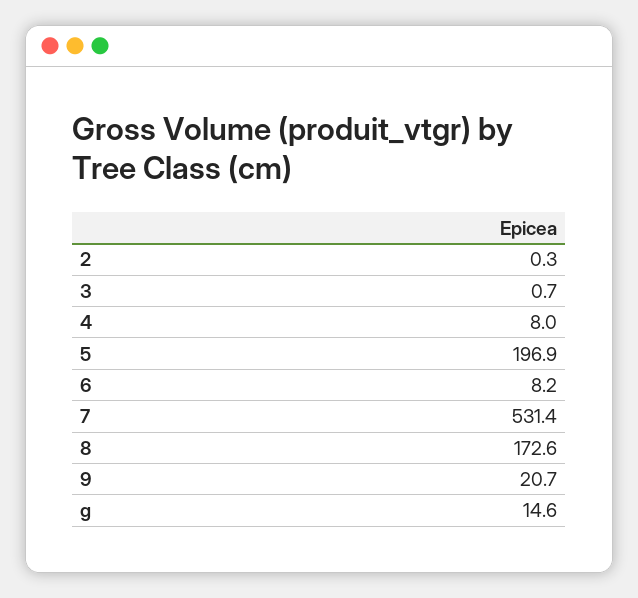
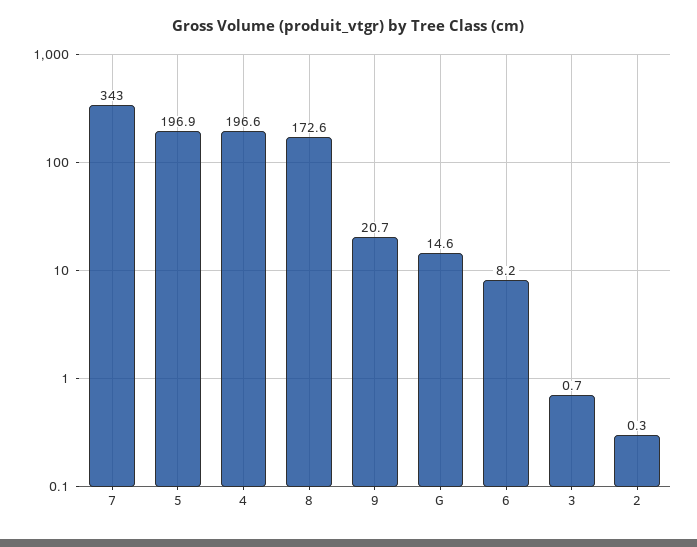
  {
    "2": 0.3,
    "3": 0.7,
-   "4": 8,
+   "4": 196.6,
    "5": 196.9,
    "6": 8.2,
-   "7": 531.4,
+   "7": 343,
    "8": 172.6,
    "9": 20.7,
    "g": 14.6
  }

